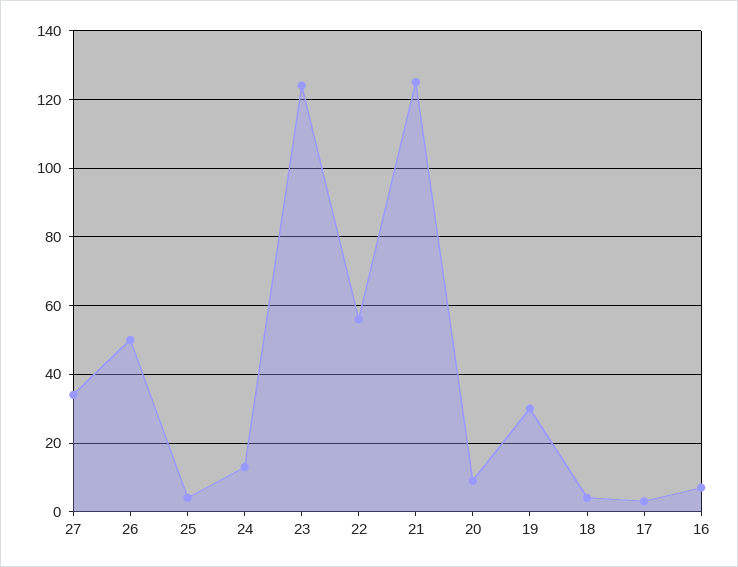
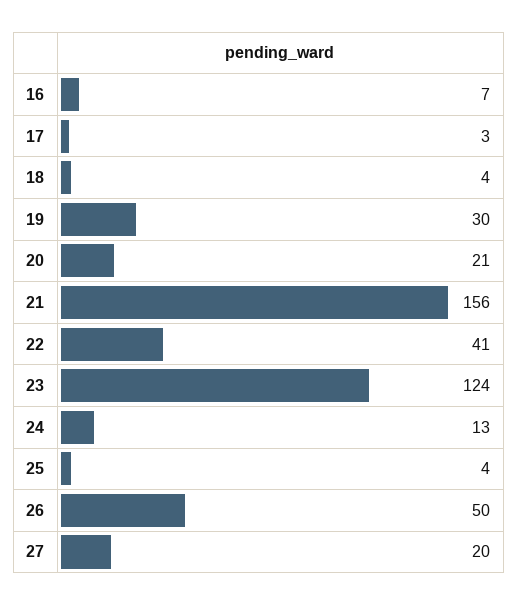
  {
-   "27": 35,
+   "27": 20,
    "26": 50,
    "25": 4,
    "24": 13,
    "23": 124,
-   "22": 55,
+   "22": 41,
-   "21": 125,
+   "21": 156,
-   "20": 10,
+   "20": 21,
    "19": 30,
    "18": 4,
    "17": 3,
    "16": 7
  }

